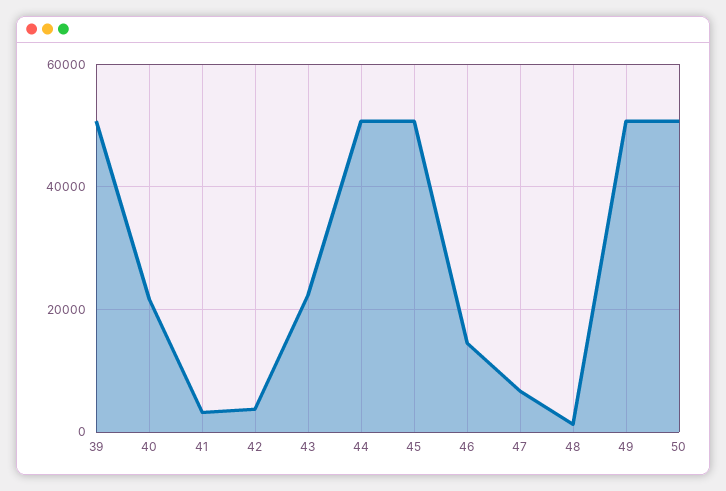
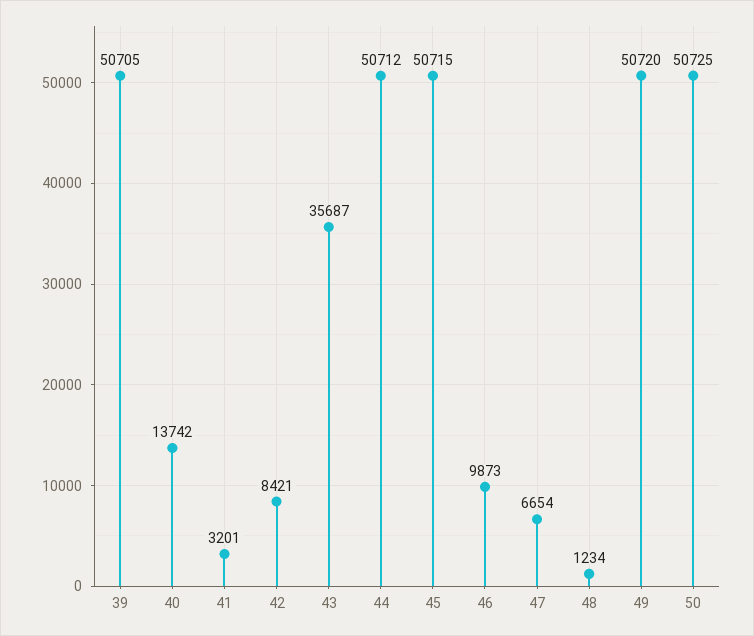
  {
    "39": 50705,
-   "40": 22000,
+   "40": 13742,
    "41": 3201,
-   "42": 4000,
+   "42": 8421,
-   "43": 22000,
+   "43": 35687,
    "44": 50712,
    "45": 50715,
-   "46": 14000,
+   "46": 9873,
    "47": 6654,
    "48": 1234,
    "49": 50720,
    "50": 50725
  }

